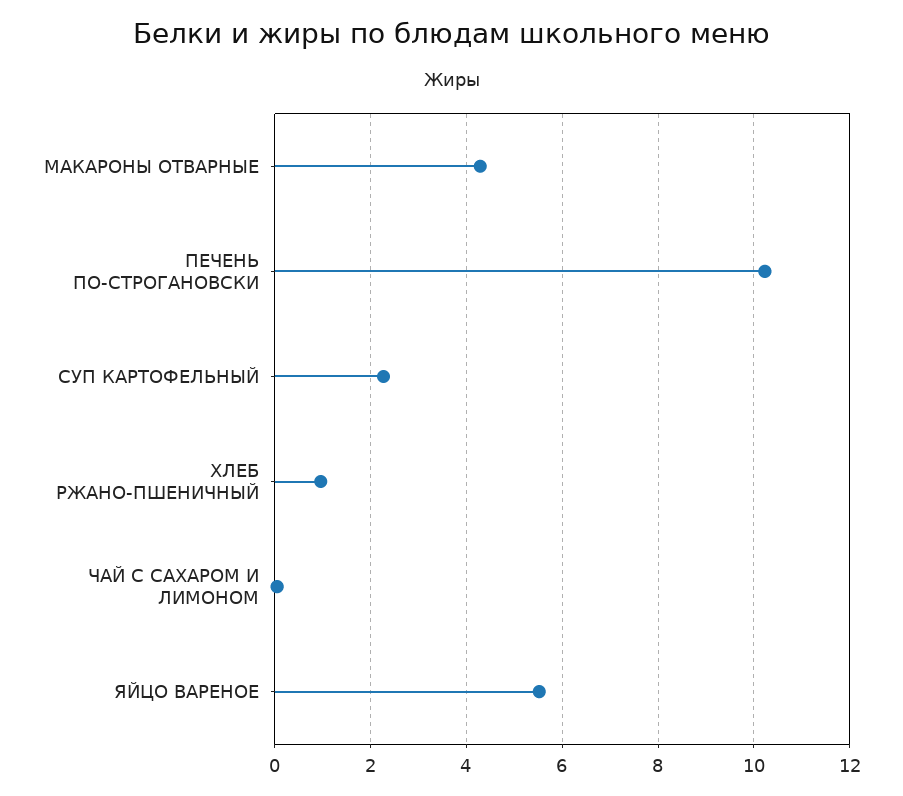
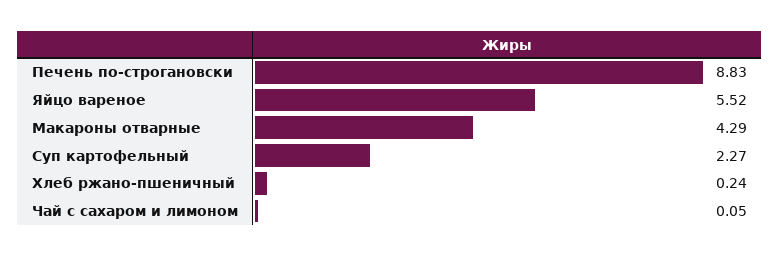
  {
    "МАКАРОНЫ ОТВАРНЫЕ": 4.29,
-   "ПЕЧЕНЬ ПО-СТРОГАНОВСКИ": 10.2,
+   "ПЕЧЕНЬ ПО-СТРОГАНОВСКИ": 8.83,
    "СУП КАРТОФЕЛЬНЫЙ": 2.27,
-   "ХЛЕБ РЖАНО-ПШЕНИЧНЫЙ": 1,
+   "ХЛЕБ РЖАНО-ПШЕНИЧНЫЙ": 0.24,
    "ЧАЙ С САХАРОМ И ЛИМОНОМ": 0.05,
    "ЯЙЦО ВАРЕНОЕ": 5.52
  }

